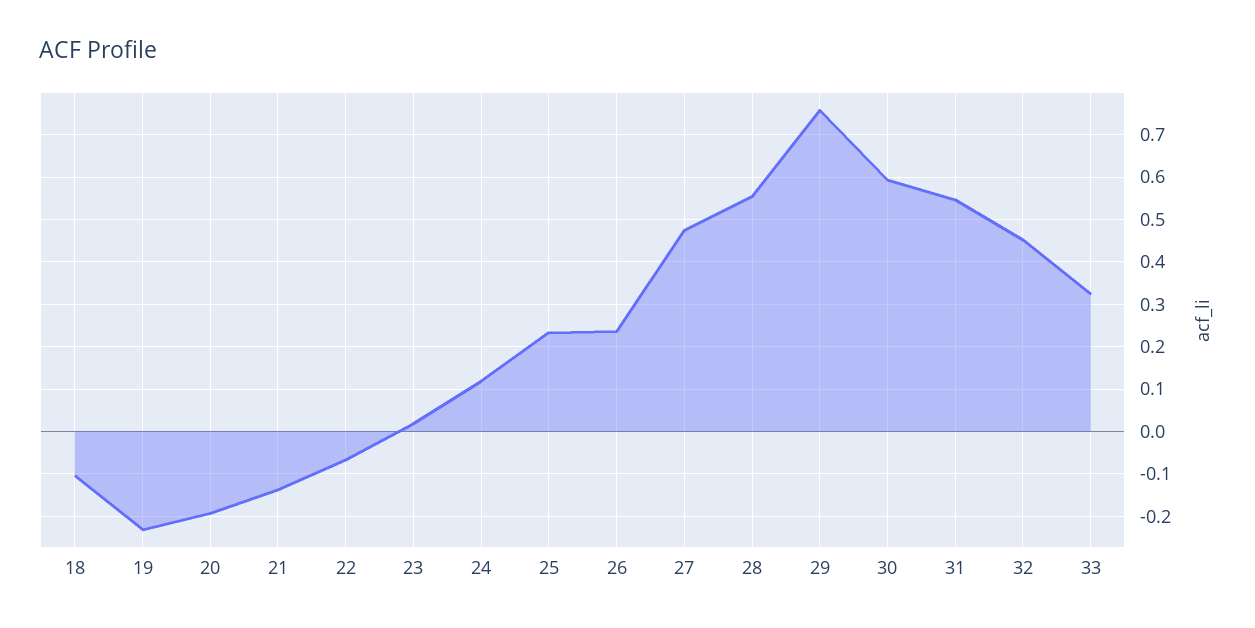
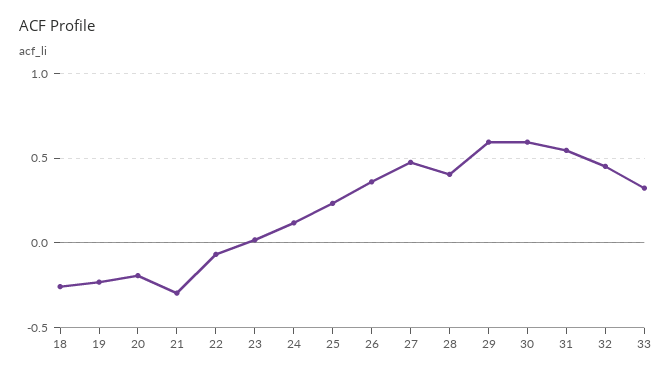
  {
-   "18": -0.1,
+   "18": -0.25,
    "19": -0.24,
    "20": -0.2,
-   "21": -0.14,
+   "21": -0.3,
    "22": -0.06,
    "23": 0.02,
    "24": 0.12,
    "25": 0.24,
-   "26": 0.24,
+   "26": 0.35,
    "27": 0.48,
-   "28": 0.56,
+   "28": 0.4,
-   "29": 0.76,
+   "29": 0.6,
    "30": 0.6,
    "31": 0.54,
    "32": 0.46,
    "33": 0.32
  }

